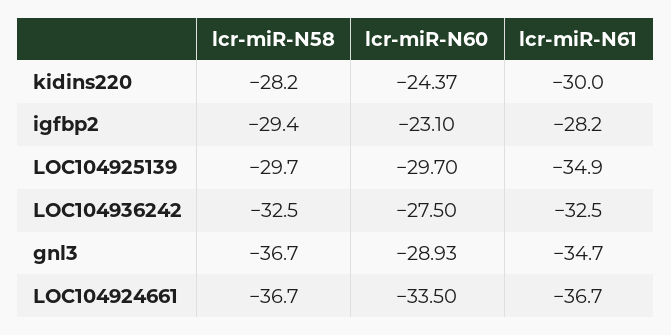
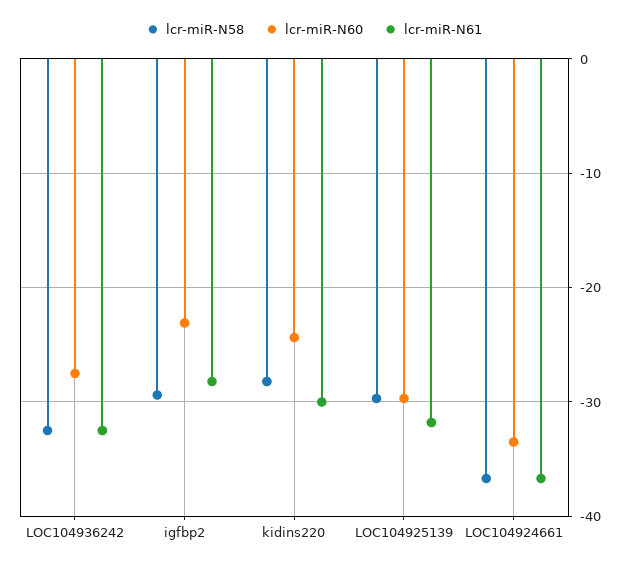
  {
    "lcr-miR-N58": {
      "kidins220": -28.2,
      "igfbp2": -29.4,
      "LOC104925139": -29.7,
      "LOC104936242": -32.5,
-     "gnl3": -36.7,
      "LOC104924661": -36.7
    },
    "lcr-miR-N60": {
      "kidins220": -24.37,
      "igfbp2": -23.1,
      "LOC104925139": -29.7,
      "LOC104936242": -27.5,
-     "gnl3": -28.93,
      "LOC104924661": -33.5
    },
    "lcr-miR-N61": {
      "kidins220": -30,
      "igfbp2": -28.2,
-     "LOC104925139": -34.9,
+     "LOC104925139": -32,
      "LOC104936242": -32.5,
-     "gnl3": -34.7,
      "LOC104924661": -36.7
    }
  }

